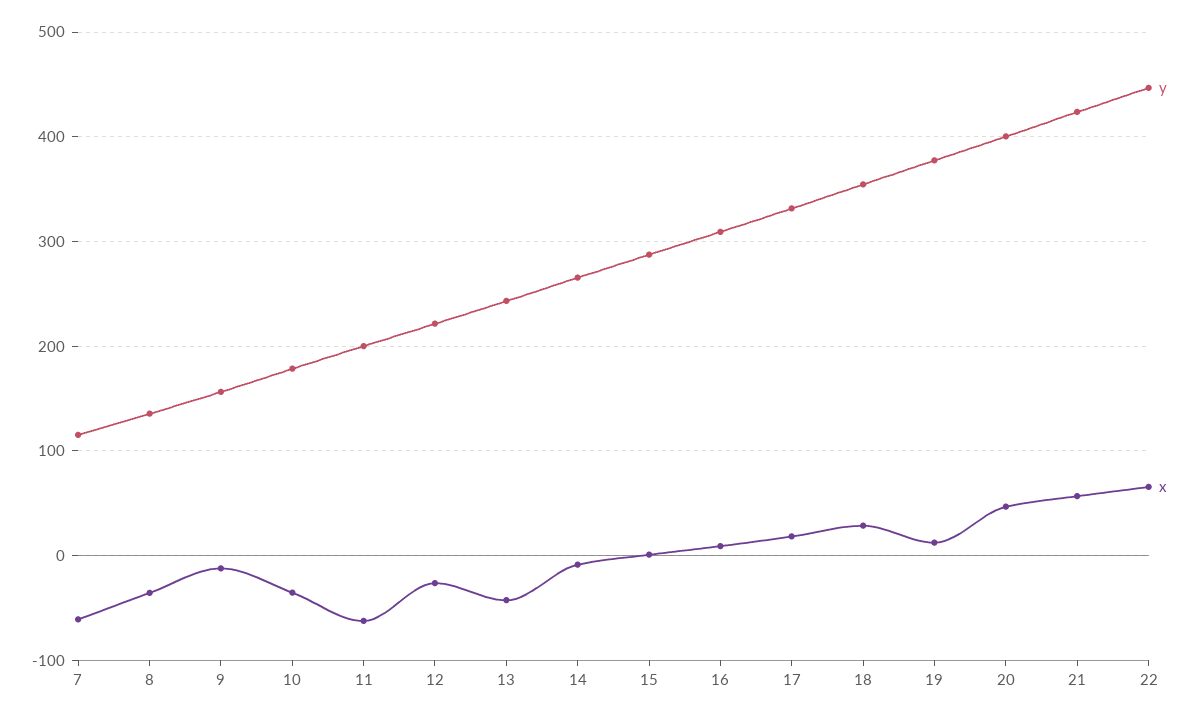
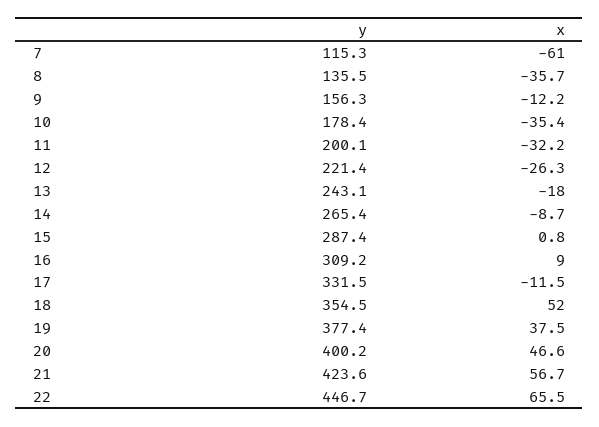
  {
    "y": {
      "7": 115.3,
      "8": 135.5,
      "9": 156.3,
      "10": 178.4,
      "11": 200.1,
      "12": 221.4,
      "13": 243.1,
      "14": 265.4,
      "15": 287.4,
      "16": 309.2,
      "17": 331.5,
      "18": 354.5,
      "19": 377.4,
      "20": 400.2,
      "21": 423.6,
      "22": 446.7
    },
    "x": {
      "7": -61,
      "8": -35.7,
      "9": -12.2,
      "10": -35.4,
-     "11": -60,
+     "11": -32.2,
      "12": -26.3,
-     "13": -40,
+     "13": -18,
      "14": -8.7,
      "15": 0.8,
      "16": 9,
-     "17": 20,
+     "17": -11.5,
-     "18": 30,
+     "18": 52,
-     "19": 10,
+     "19": 37.5,
      "20": 46.6,
      "21": 56.7,
      "22": 65.5
    }
  }

